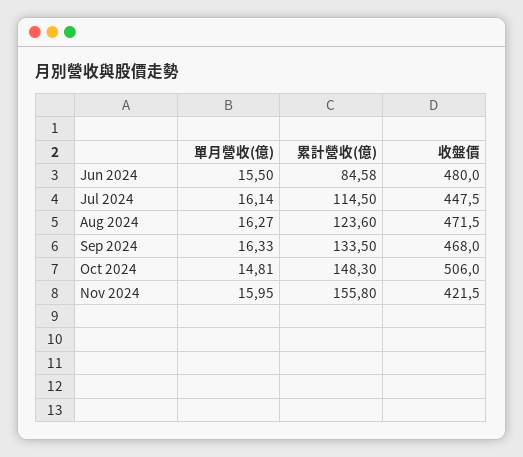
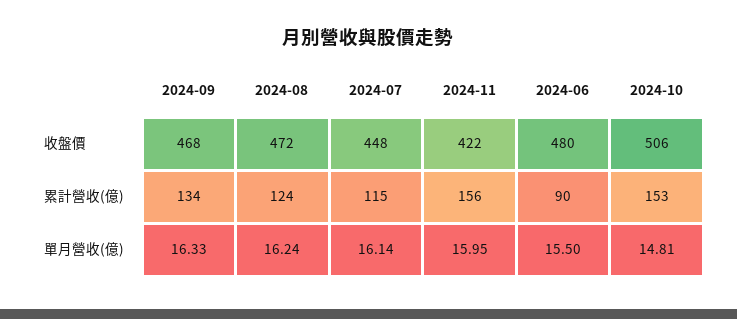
  {
    "單月營收(億)": {
      "Jun 2024": 15.5,
      "Jul 2024": 16.14,
-     "Aug 2024": 16.27,
+     "Aug 2024": 16.24,
      "Sep 2024": 16.33,
      "Oct 2024": 14.81,
      "Nov 2024": 15.95
    },
    "累計營收(億)": {
-     "Jun 2024": 84.58,
+     "Jun 2024": 90,
      "Jul 2024": 114.5,
      "Aug 2024": 123.6,
      "Sep 2024": 133.5,
-     "Oct 2024": 148.3,
+     "Oct 2024": 153,
      "Nov 2024": 155.8
    },
    "收盤價": {
      "Jun 2024": 480,
      "Jul 2024": 447.5,
      "Aug 2024": 471.5,
      "Sep 2024": 468,
      "Oct 2024": 506,
      "Nov 2024": 421.5
    }
  }

